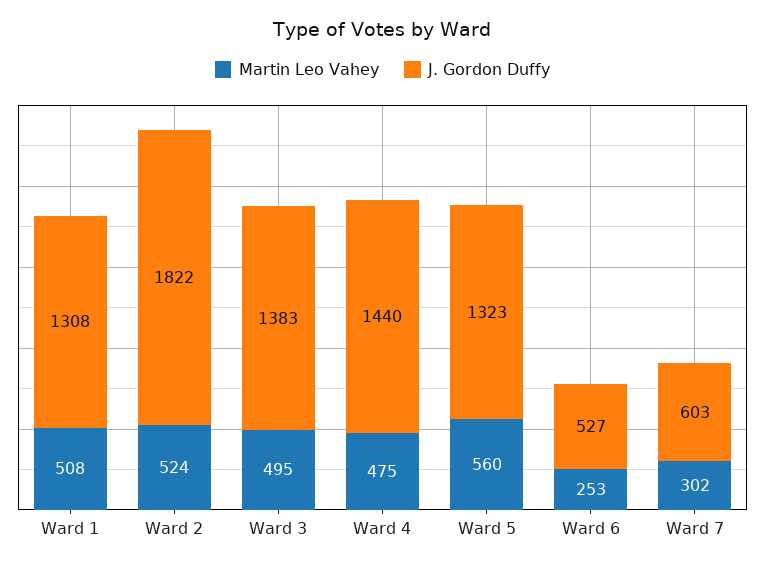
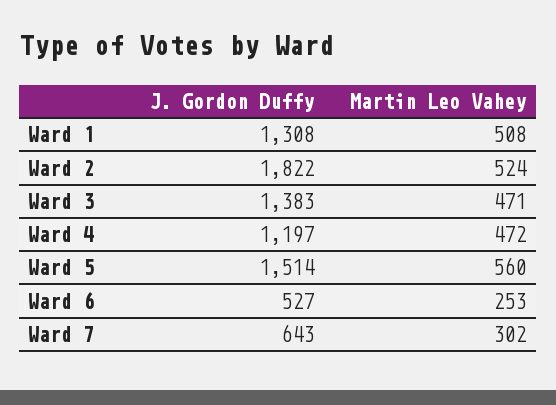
  {
    "Martin Leo Vahey": {
      "Ward 1": 508,
      "Ward 2": 524,
-     "Ward 3": 495,
+     "Ward 3": 471,
-     "Ward 4": 475,
+     "Ward 4": 472,
      "Ward 5": 560,
      "Ward 6": 253,
      "Ward 7": 302
    },
    "J. Gordon Duffy": {
      "Ward 1": 1308,
      "Ward 2": 1822,
      "Ward 3": 1383,
-     "Ward 4": 1440,
+     "Ward 4": 1197,
-     "Ward 5": 1323,
+     "Ward 5": 1514,
      "Ward 6": 527,
-     "Ward 7": 603
+     "Ward 7": 643
    }
  }

